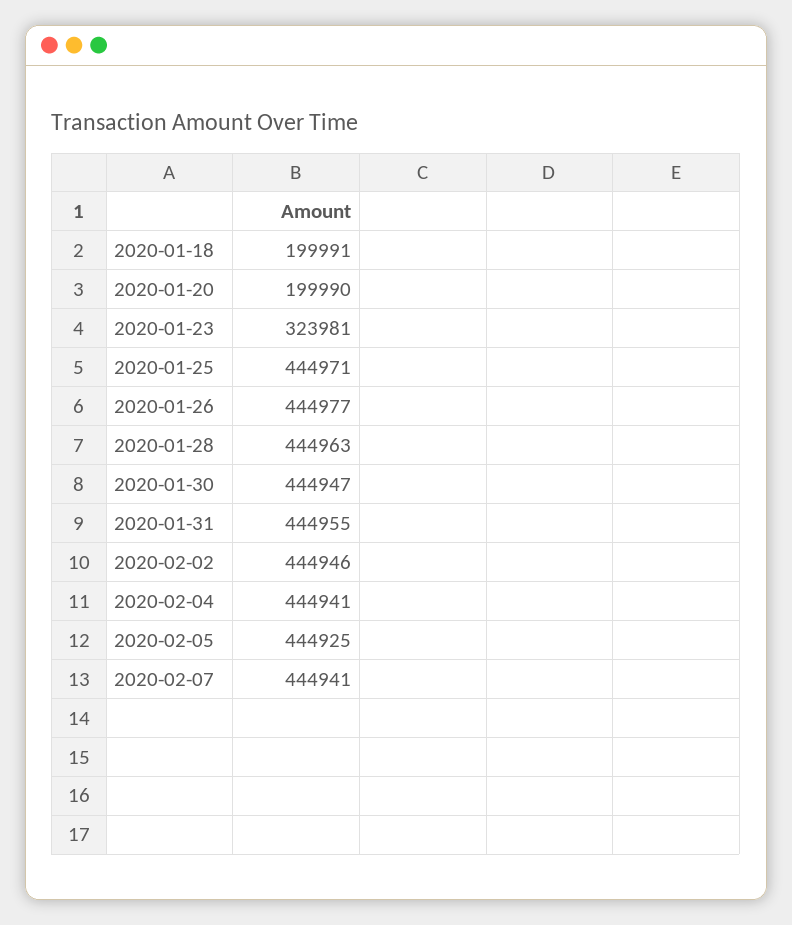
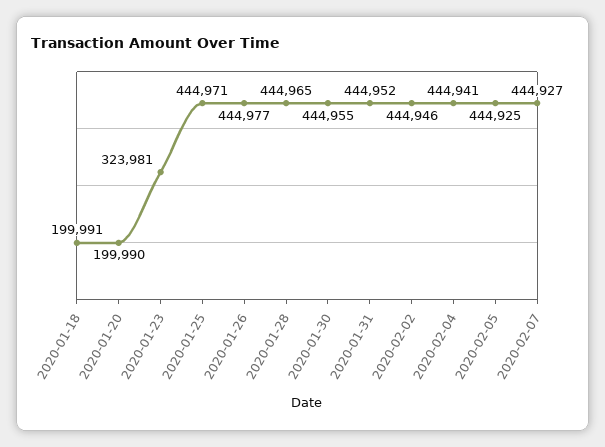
  {
    "2020-01-18": 199991,
    "2020-01-20": 199990,
    "2020-01-23": 323981,
    "2020-01-25": 444971,
    "2020-01-26": 444977,
-   "2020-01-28": 444963,
+   "2020-01-28": 444965,
-   "2020-01-30": 444947,
+   "2020-01-30": 444955,
-   "2020-01-31": 444955,
+   "2020-01-31": 444952,
    "2020-02-02": 444946,
    "2020-02-04": 444941,
    "2020-02-05": 444925,
-   "2020-02-07": 444941
+   "2020-02-07": 444927
  }

